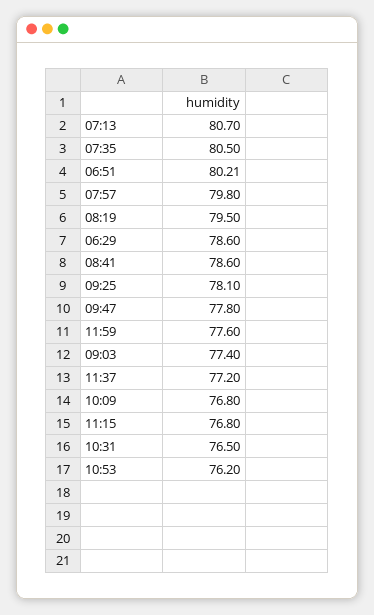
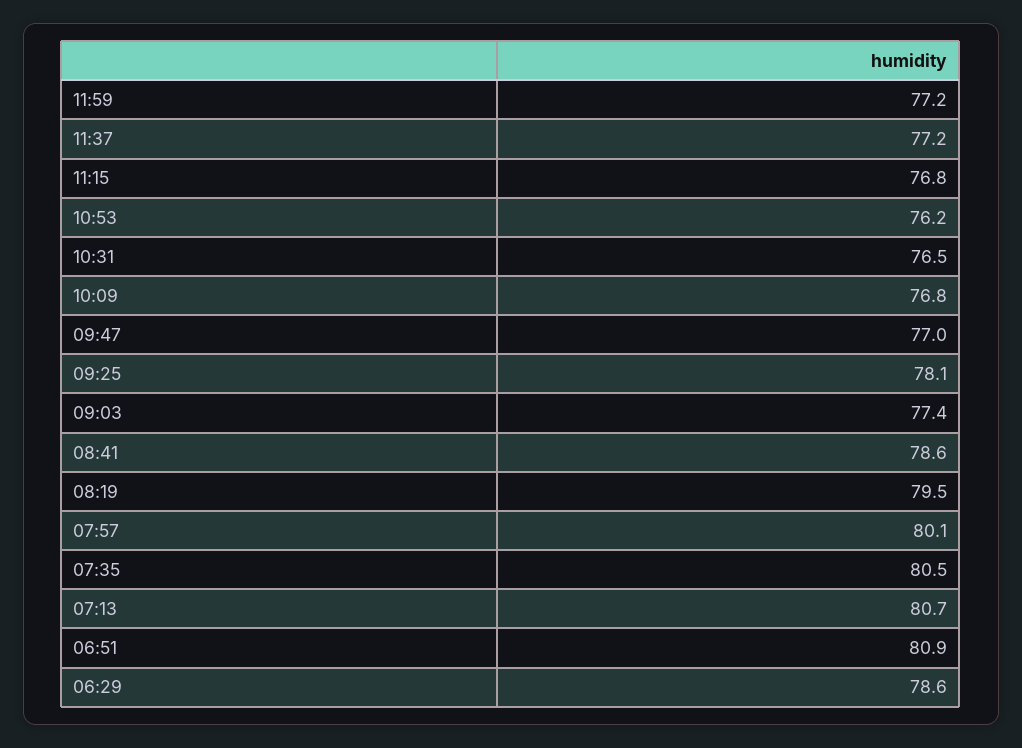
  {
    "07:13": 80.7,
    "07:35": 80.5,
-   "06:51": 80.21,
+   "06:51": 80.9,
-   "07:57": 79.8,
+   "07:57": 80.1,
    "08:19": 79.5,
    "06:29": 78.6,
    "08:41": 78.6,
    "09:25": 78.1,
-   "09:47": 77.8,
+   "09:47": 77,
-   "11:59": 77.6,
+   "11:59": 77.2,
    "09:03": 77.4,
    "11:37": 77.2,
    "10:09": 76.8,
    "11:15": 76.8,
    "10:31": 76.5,
    "10:53": 76.2
  }

